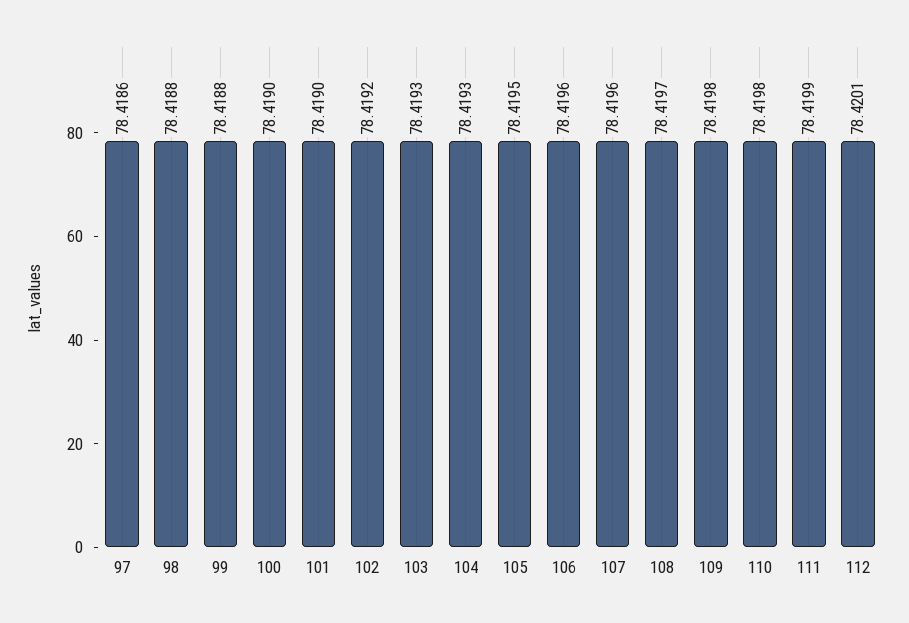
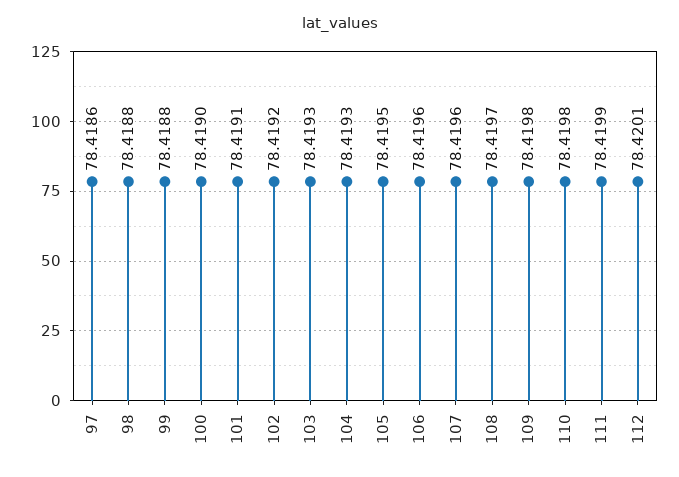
  {
    "97": 78.4186,
    "98": 78.4188,
    "99": 78.4188,
    "100": 78.419,
-   "101": 78.419,
+   "101": 78.4191,
    "102": 78.4192,
    "103": 78.4193,
    "104": 78.4193,
    "105": 78.4195,
    "106": 78.4196,
    "107": 78.4196,
    "108": 78.4197,
    "109": 78.4198,
    "110": 78.4198,
    "111": 78.4199,
    "112": 78.4201
  }

